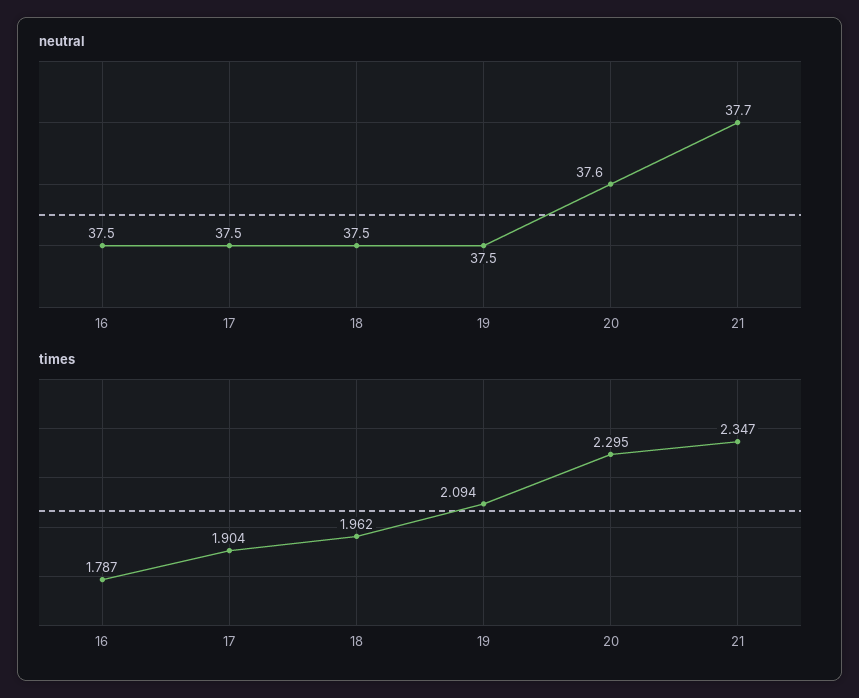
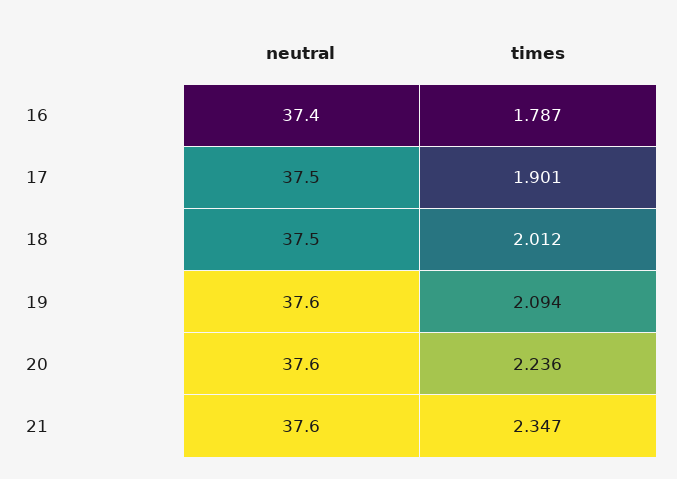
  {
    "neutral": {
-     "16": 37.5,
+     "16": 37.4,
      "17": 37.5,
      "18": 37.5,
-     "19": 37.5,
+     "19": 37.6,
      "20": 37.6,
-     "21": 37.7
+     "21": 37.6
    },
    "times": {
      "16": 1.787,
-     "17": 1.904,
+     "17": 1.901,
-     "18": 1.962,
+     "18": 2.012,
      "19": 2.094,
-     "20": 2.295,
+     "20": 2.236,
      "21": 2.347
    }
  }

